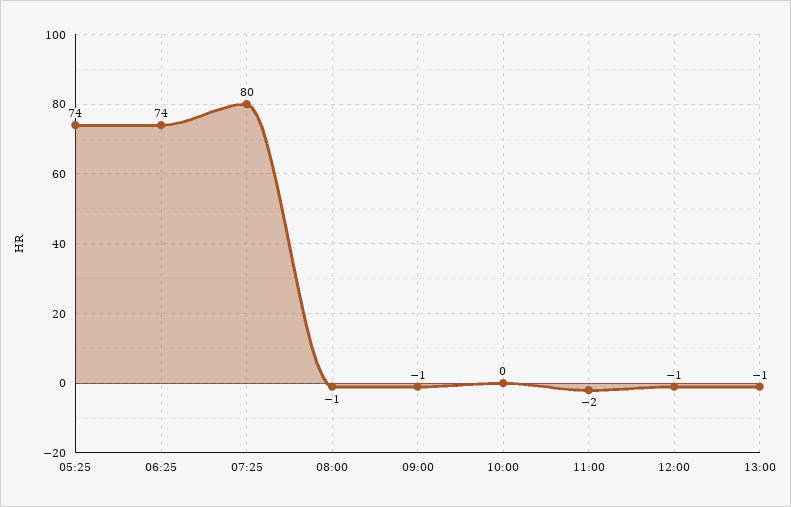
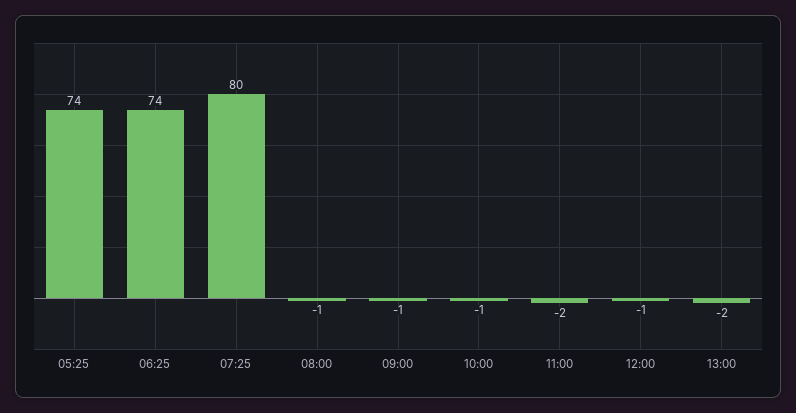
  {
    "05:25": 74,
    "06:25": 74,
    "07:25": 80,
    "08:00": -1,
    "09:00": -1,
-   "10:00": 0,
+   "10:00": -1,
    "11:00": -2,
    "12:00": -1,
-   "13:00": -1
+   "13:00": -2
  }

